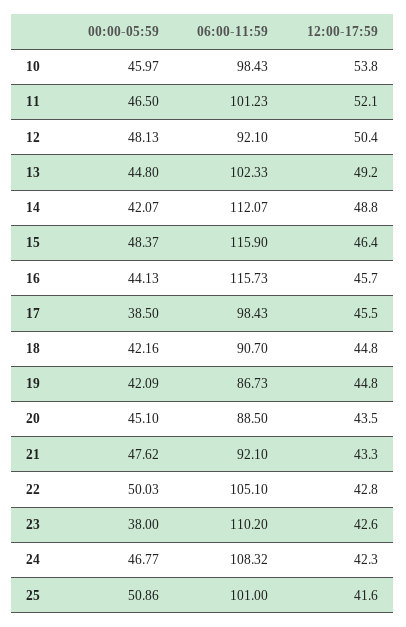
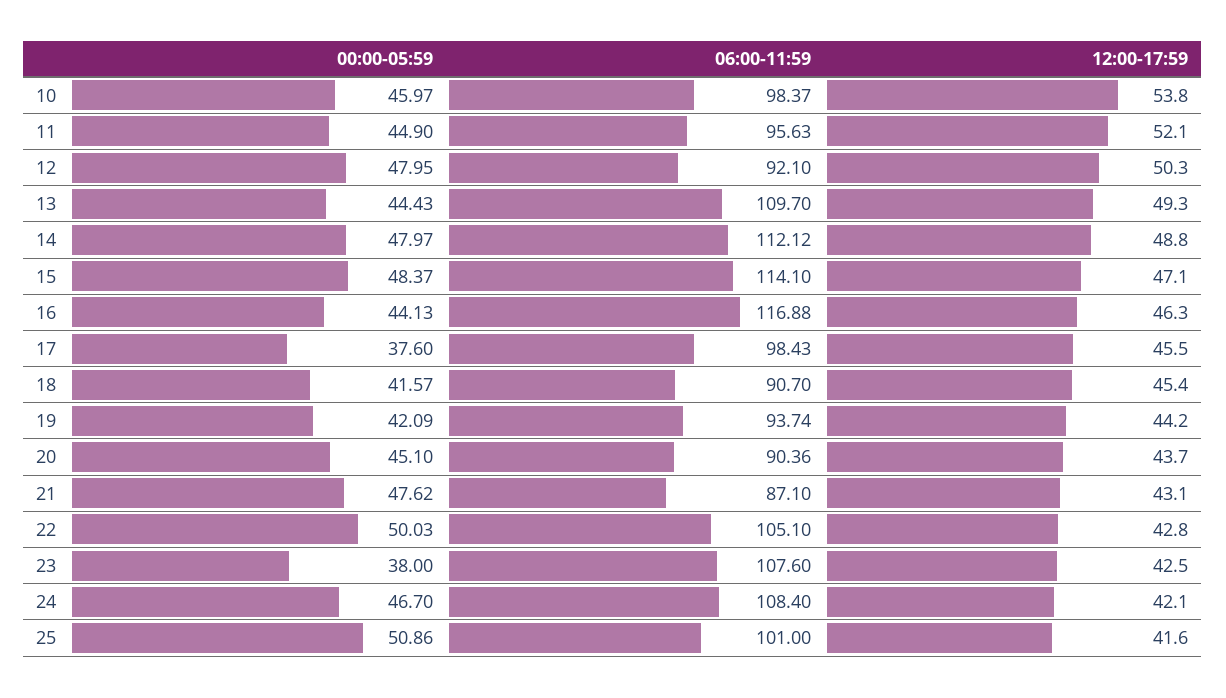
  {
    "00:00-05:59": {
      "10": 45.97,
-     "11": 46.5,
+     "11": 44.9,
-     "12": 48.13,
+     "12": 47.95,
-     "13": 44.8,
+     "13": 44.43,
-     "14": 42.07,
+     "14": 47.97,
      "15": 48.37,
      "16": 44.13,
-     "17": 38.5,
+     "17": 37.6,
-     "18": 42.16,
+     "18": 41.57,
      "19": 42.09,
      "20": 45.1,
      "21": 47.62,
      "22": 50.03,
      "23": 38,
-     "24": 46.77,
+     "24": 46.7,
      "25": 50.86
    },
    "06:00-11:59": {
-     "10": 98.43,
+     "10": 98.37,
-     "11": 101.23,
+     "11": 95.63,
      "12": 92.1,
-     "13": 102.33,
+     "13": 109.7,
-     "14": 112.07,
+     "14": 112.12,
-     "15": 115.9,
+     "15": 114.1,
-     "16": 115.73,
+     "16": 116.88,
      "17": 98.43,
      "18": 90.7,
-     "19": 86.73,
+     "19": 93.74,
-     "20": 88.5,
+     "20": 90.36,
-     "21": 92.1,
+     "21": 87.1,
      "22": 105.1,
-     "23": 110.2,
+     "23": 107.6,
-     "24": 108.32,
+     "24": 108.4,
      "25": 101
    },
    "12:00-17:59": {
      "10": 53.8,
      "11": 52.1,
-     "12": 50.4,
+     "12": 50.3,
-     "13": 49.2,
+     "13": 49.3,
      "14": 48.8,
-     "15": 46.4,
+     "15": 47.1,
-     "16": 45.7,
+     "16": 46.3,
      "17": 45.5,
-     "18": 44.8,
+     "18": 45.4,
-     "19": 44.8,
+     "19": 44.2,
-     "20": 43.5,
+     "20": 43.7,
-     "21": 43.3,
+     "21": 43.1,
      "22": 42.8,
-     "23": 42.6,
+     "23": 42.5,
-     "24": 42.3,
+     "24": 42.1,
      "25": 41.6
    }
  }

